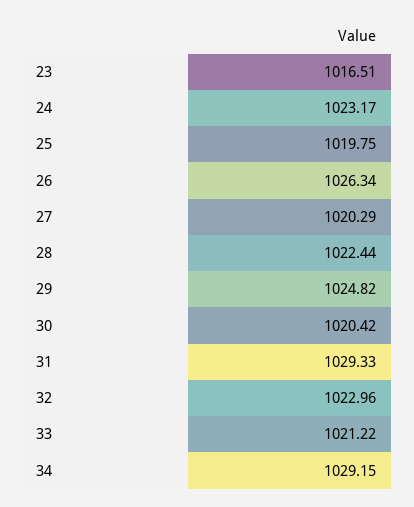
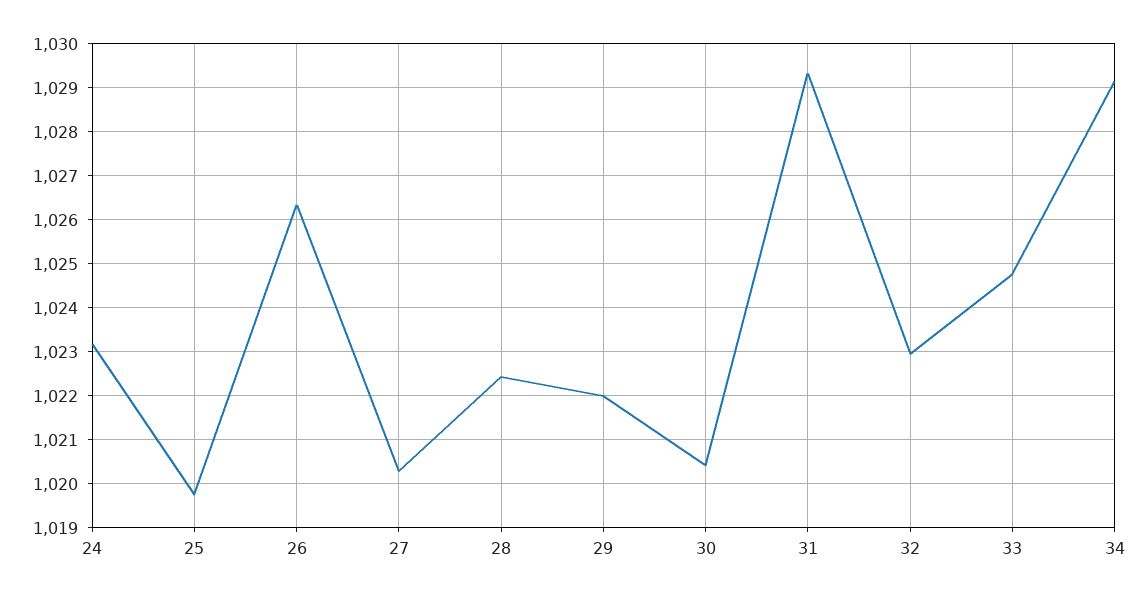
  {
-   "23": 1016.51,
    "24": 1023.17,
    "25": 1019.75,
    "26": 1026.34,
    "27": 1020.29,
    "28": 1022.44,
-   "29": 1024.82,
+   "29": 1022,
    "30": 1020.42,
    "31": 1029.33,
    "32": 1022.96,
-   "33": 1021.22,
+   "33": 1024.8,
    "34": 1029.15
  }

